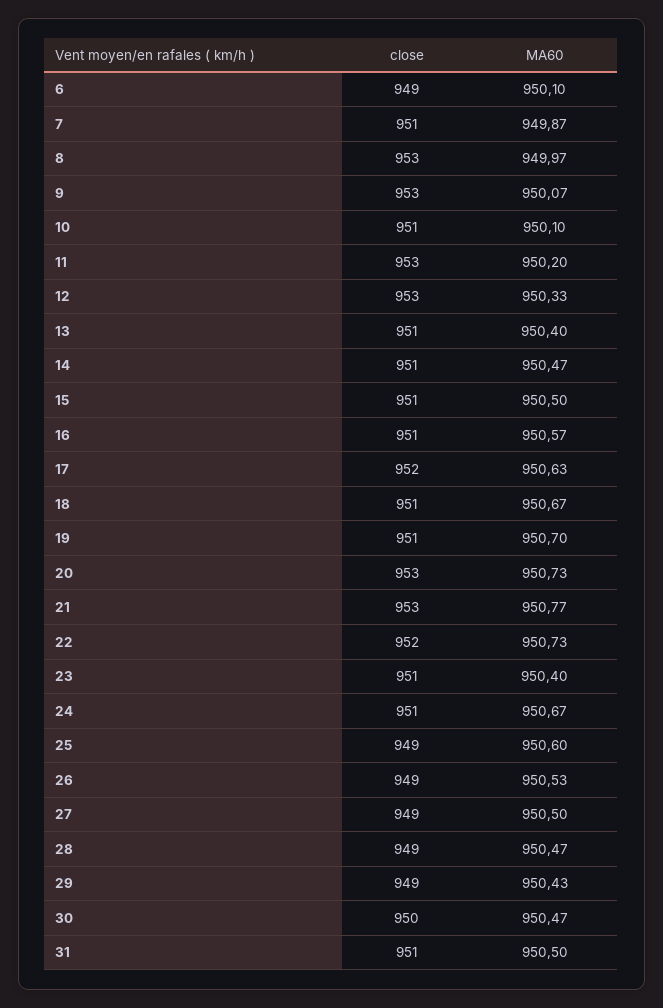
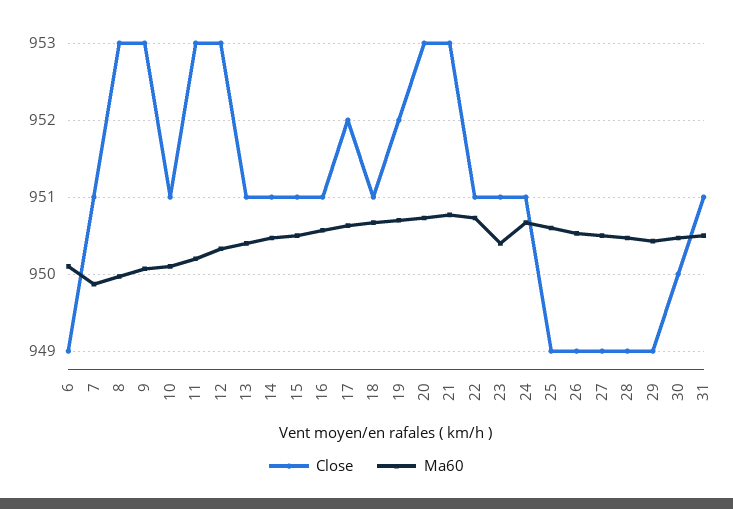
  {
    "close": {
      "6": 949,
      "7": 951,
      "8": 953,
      "9": 953,
      "10": 951,
      "11": 953,
      "12": 953,
      "13": 951,
      "14": 951,
      "15": 951,
      "16": 951,
      "17": 952,
      "18": 951,
-     "19": 951,
+     "19": 952,
      "20": 953,
      "21": 953,
-     "22": 952,
+     "22": 951,
      "23": 951,
      "24": 951,
      "25": 949,
      "26": 949,
      "27": 949,
      "28": 949,
      "29": 949,
      "30": 950,
      "31": 951
    },
    "MA60": {
      "6": 950.1,
      "7": 949.87,
      "8": 949.97,
      "9": 950.07,
      "10": 950.1,
      "11": 950.2,
      "12": 950.33,
      "13": 950.4,
      "14": 950.47,
      "15": 950.5,
      "16": 950.57,
      "17": 950.63,
      "18": 950.67,
      "19": 950.7,
      "20": 950.73,
      "21": 950.77,
      "22": 950.73,
      "23": 950.4,
      "24": 950.67,
      "25": 950.6,
      "26": 950.53,
      "27": 950.5,
      "28": 950.47,
      "29": 950.43,
      "30": 950.47,
      "31": 950.5
    }
  }

